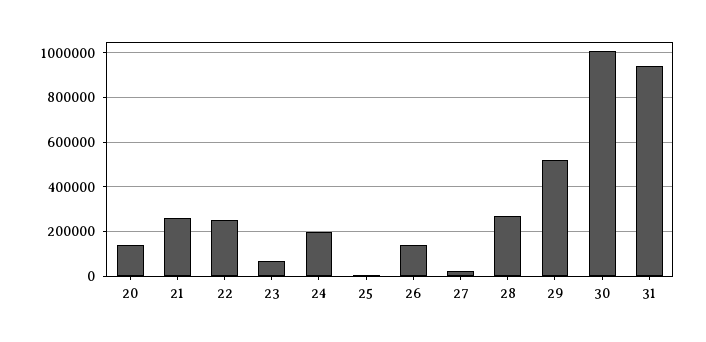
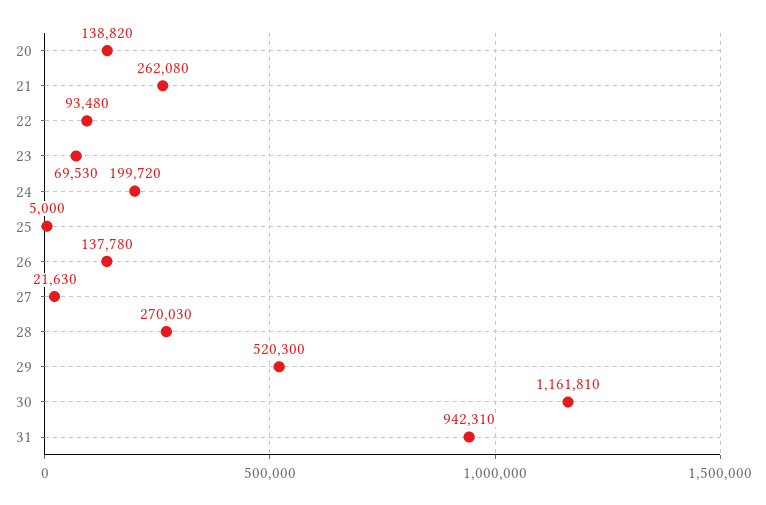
  {
    "20": 138820,
    "21": 262080,
-   "22": 250000,
+   "22": 93480,
    "23": 69530,
    "24": 199720,
    "25": 5000,
    "26": 137780,
    "27": 21630,
    "28": 270030,
    "29": 520300,
-   "30": 1000000,
+   "30": 1161810,
    "31": 942310
  }

